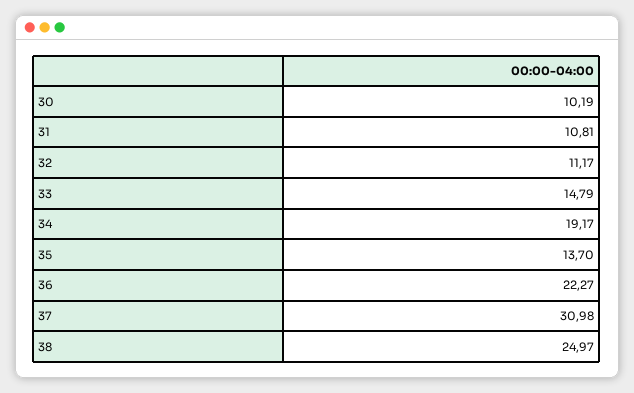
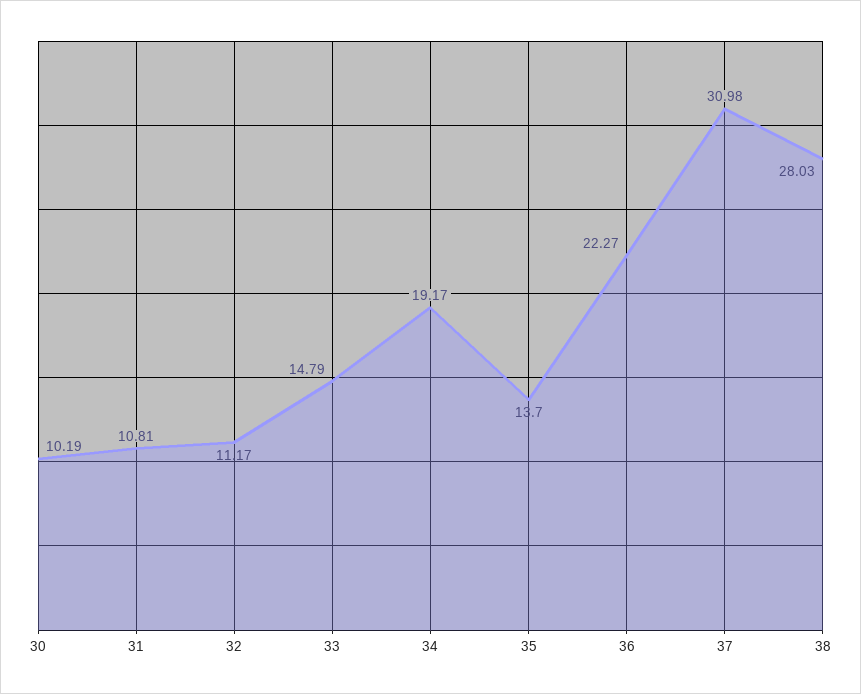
  {
    "30": 10.19,
    "31": 10.81,
    "32": 11.17,
    "33": 14.79,
    "34": 19.17,
    "35": 13.7,
    "36": 22.27,
    "37": 30.98,
-   "38": 24.97
+   "38": 28.03
  }

